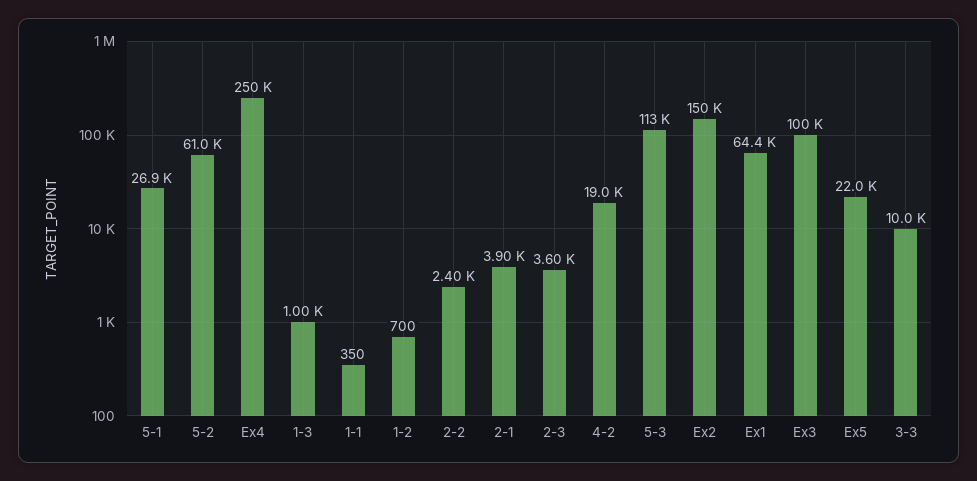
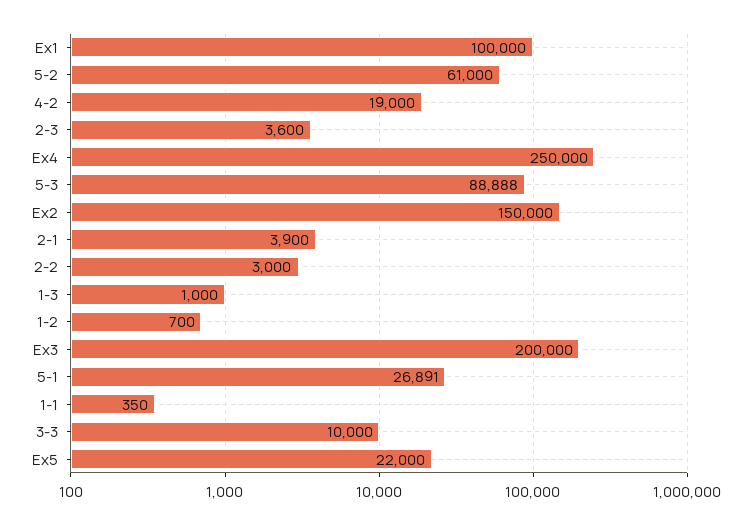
  {
    "5-1": 26891,
    "5-2": 61000,
    "Ex4": 250000,
    "1-3": 1000,
    "1-1": 350,
    "1-2": 700,
-   "2-2": 2400,
+   "2-2": 3000,
    "2-1": 3900,
    "2-3": 3600,
    "4-2": 19000,
-   "5-3": 113000,
+   "5-3": 88888,
    "Ex2": 150000,
-   "Ex1": 64400,
+   "Ex1": 100000,
-   "Ex3": 100000,
+   "Ex3": 200000,
    "Ex5": 22000,
    "3-3": 10000
  }

